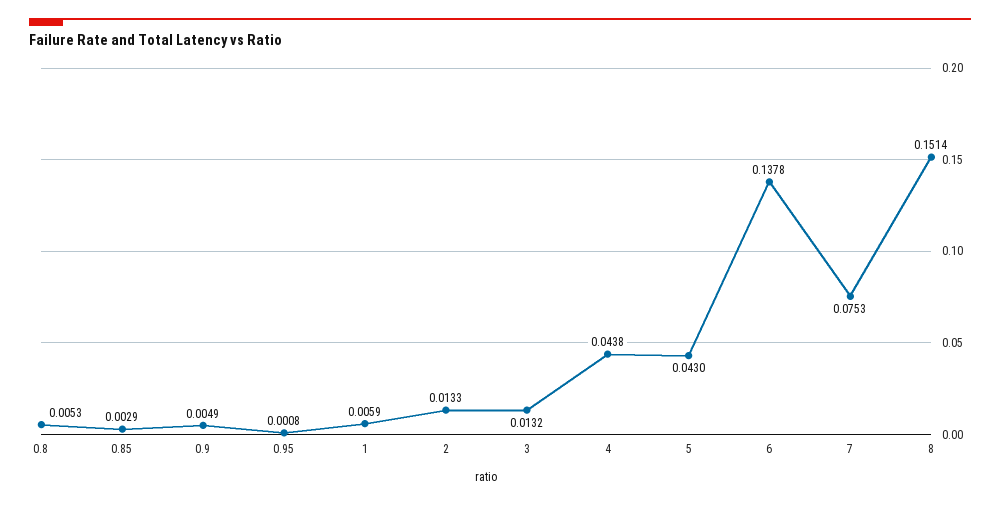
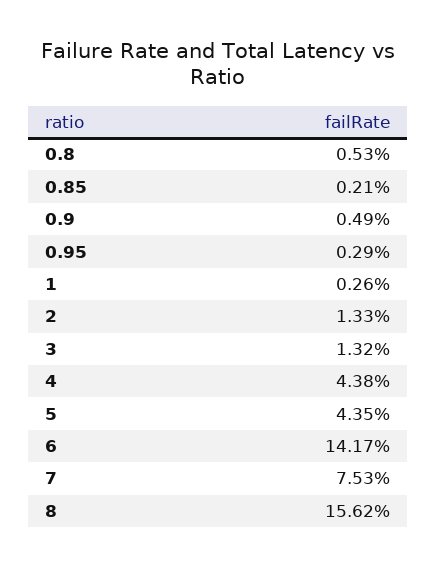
  {
    "0.8": 0.0053,
-   "0.85": 0.0029,
+   "0.85": 0.0021,
    "0.9": 0.0049,
-   "0.95": 0.0008,
+   "0.95": 0.0029,
-   "1": 0.0059,
+   "1": 0.0026,
    "2": 0.0133,
    "3": 0.0132,
    "4": 0.0438,
-   "5": 0.043,
+   "5": 0.0435,
-   "6": 0.1378,
+   "6": 0.1417,
    "7": 0.0753,
-   "8": 0.1514
+   "8": 0.1562
  }

